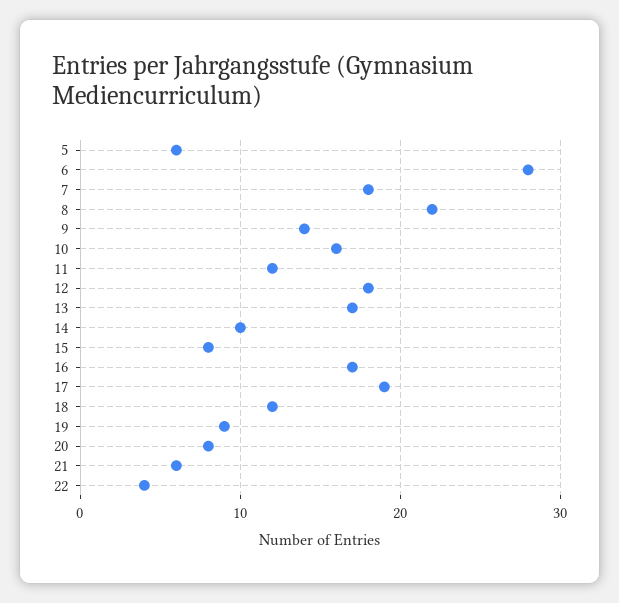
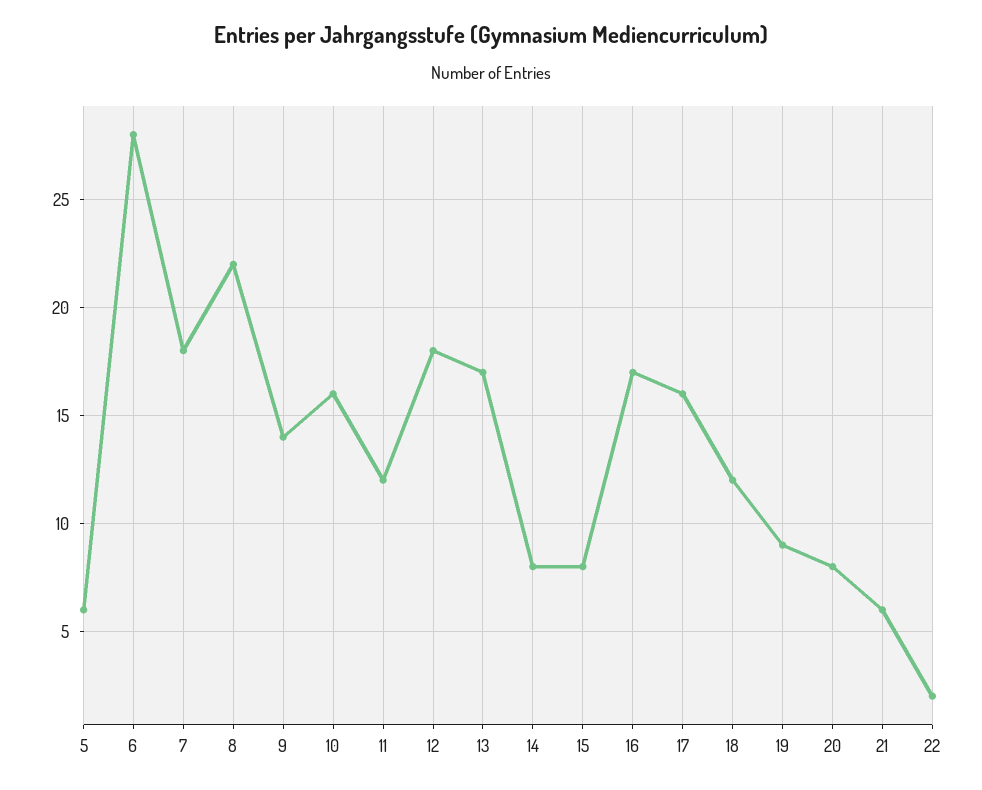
  {
    "5": 6,
    "6": 28,
    "7": 18,
    "8": 22,
    "9": 14,
    "10": 16,
    "11": 12,
    "12": 18,
    "13": 17,
-   "14": 10,
+   "14": 8,
    "15": 8,
    "16": 17,
-   "17": 19,
+   "17": 16,
    "18": 12,
    "19": 9,
    "20": 8,
    "21": 6,
-   "22": 4
+   "22": 2
  }

